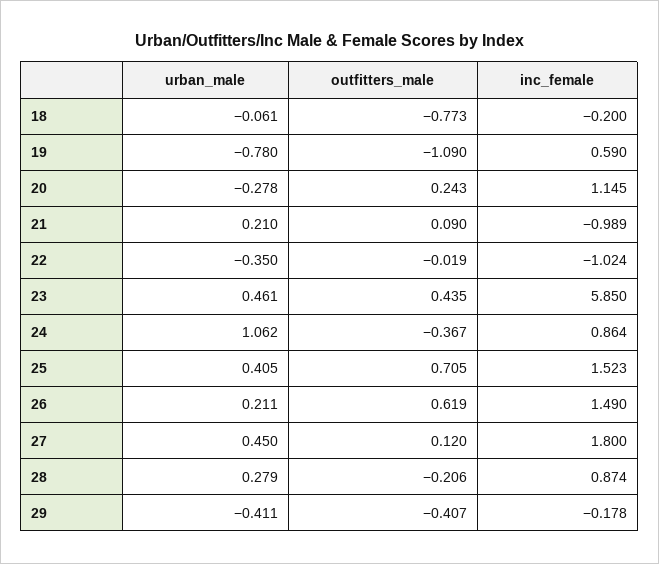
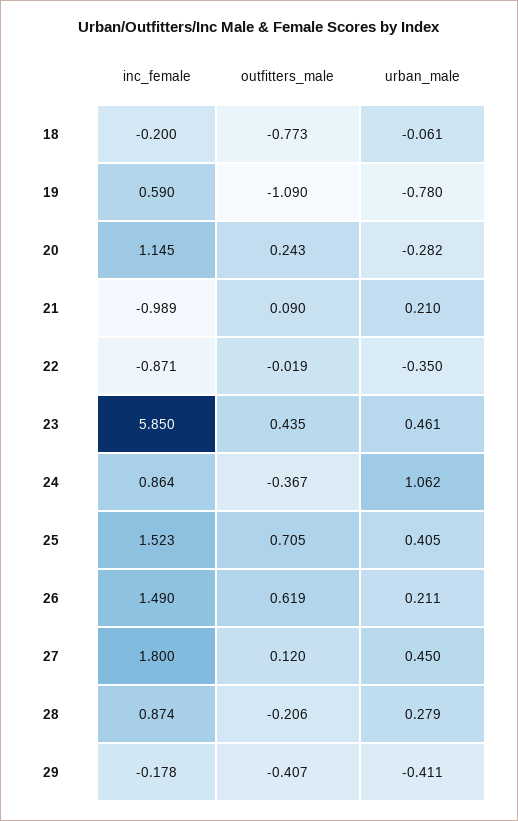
  {
    "urban_male": {
      "18": -0.061,
      "19": -0.78,
-     "20": -0.278,
+     "20": -0.282,
      "21": 0.21,
      "22": -0.35,
      "23": 0.461,
      "24": 1.062,
      "25": 0.405,
      "26": 0.211,
      "27": 0.45,
      "28": 0.279,
      "29": -0.411
    },
    "outfitters_male": {
      "18": -0.773,
      "19": -1.09,
      "20": 0.243,
      "21": 0.09,
      "22": -0.019,
      "23": 0.435,
      "24": -0.367,
      "25": 0.705,
      "26": 0.619,
      "27": 0.12,
      "28": -0.206,
      "29": -0.407
    },
    "inc_female": {
      "18": -0.2,
      "19": 0.59,
      "20": 1.145,
      "21": -0.989,
-     "22": -1.024,
+     "22": -0.871,
      "23": 5.85,
      "24": 0.864,
      "25": 1.523,
      "26": 1.49,
      "27": 1.8,
      "28": 0.874,
      "29": -0.178
    }
  }

